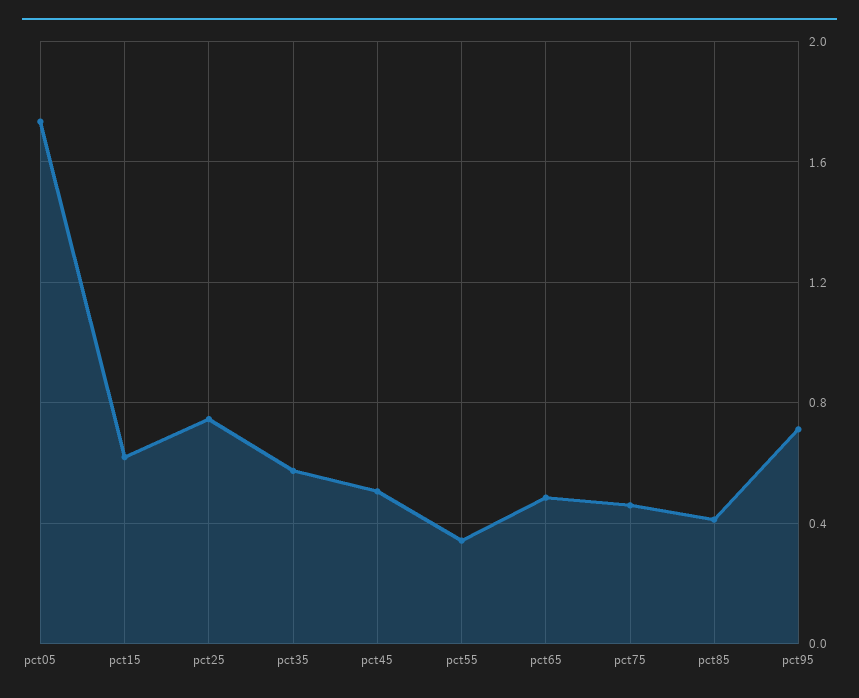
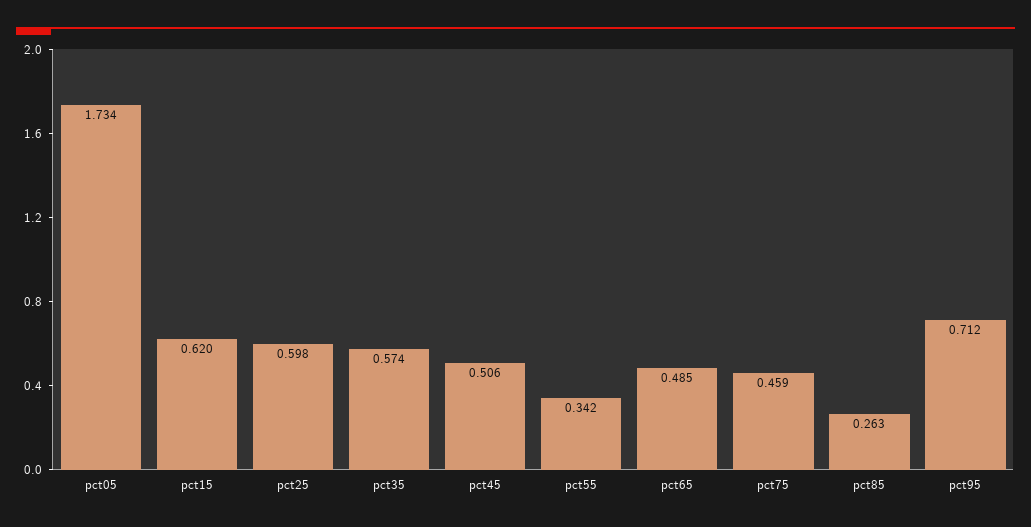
  {
    "pct05": 1.734,
    "pct15": 0.62,
-   "pct25": 0.75,
+   "pct25": 0.598,
    "pct35": 0.574,
    "pct45": 0.506,
    "pct55": 0.342,
    "pct65": 0.485,
    "pct75": 0.459,
-   "pct85": 0.4,
+   "pct85": 0.263,
    "pct95": 0.712
  }

